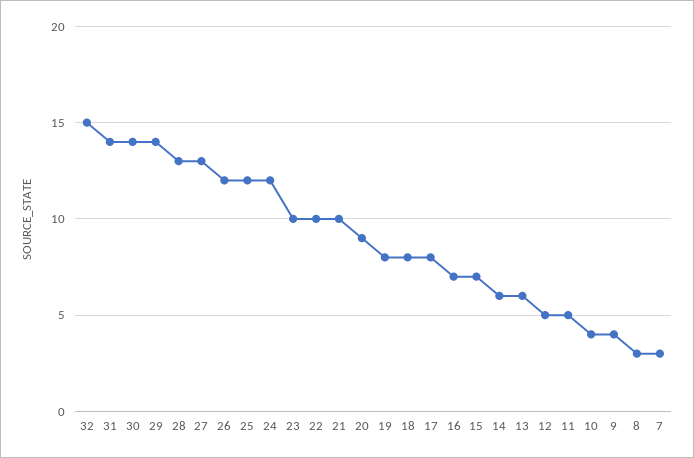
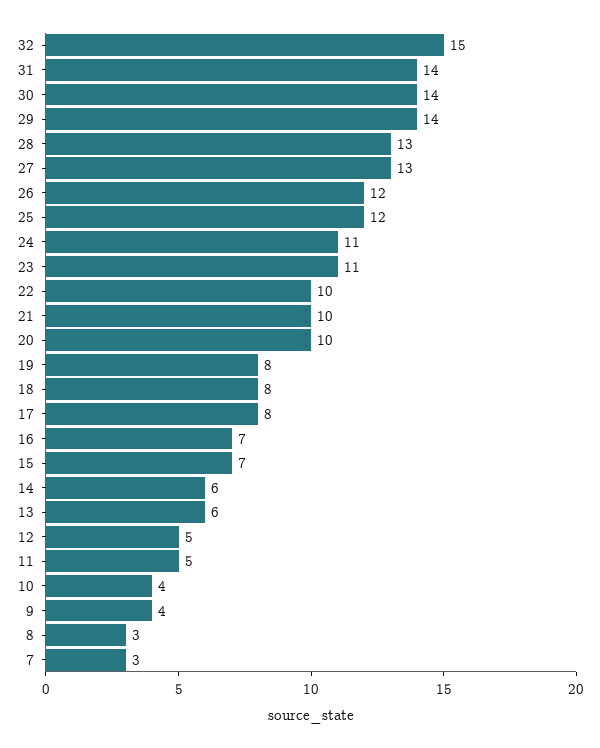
  {
    "32": 15,
    "31": 14,
    "30": 14,
    "29": 14,
    "28": 13,
    "27": 13,
    "26": 12,
    "25": 12,
-   "24": 12,
+   "24": 11,
-   "23": 10,
+   "23": 11,
    "22": 10,
    "21": 10,
-   "20": 9,
+   "20": 10,
    "19": 8,
    "18": 8,
    "17": 8,
    "16": 7,
    "15": 7,
    "14": 6,
    "13": 6,
    "12": 5,
    "11": 5,
    "10": 4,
    "9": 4,
    "8": 3,
    "7": 3
  }

